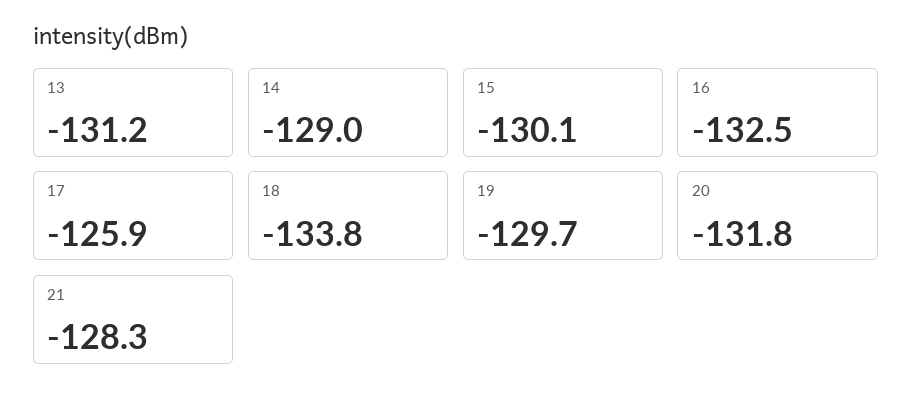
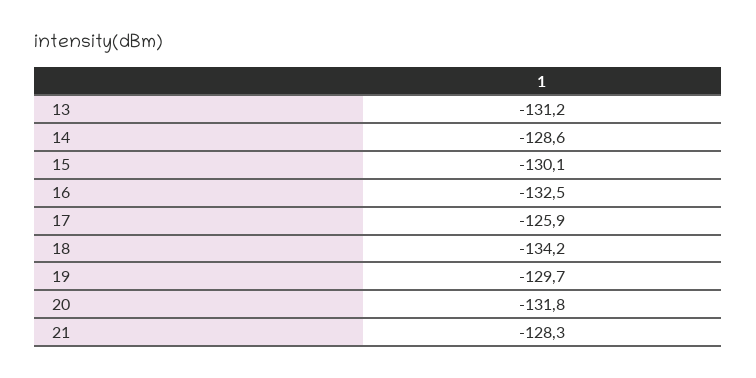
  {
    "13": -131.2,
-   "14": -129,
+   "14": -128.6,
    "15": -130.1,
    "16": -132.5,
    "17": -125.9,
-   "18": -133.8,
+   "18": -134.2,
    "19": -129.7,
    "20": -131.8,
    "21": -128.3
  }

